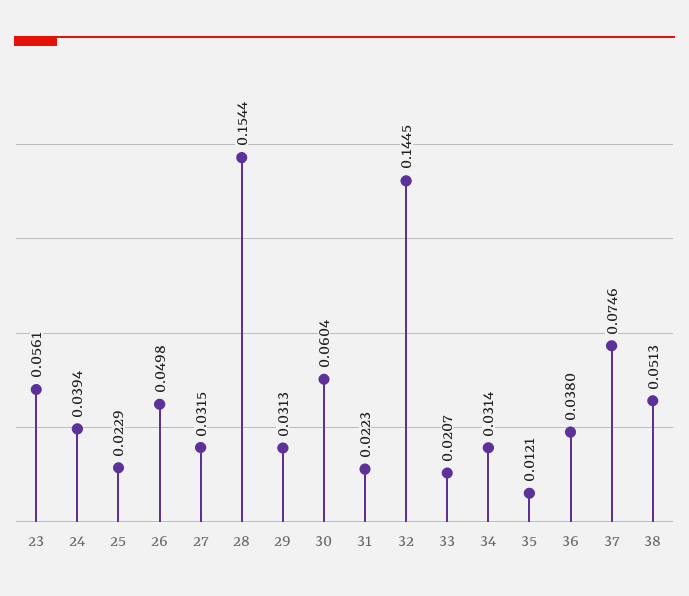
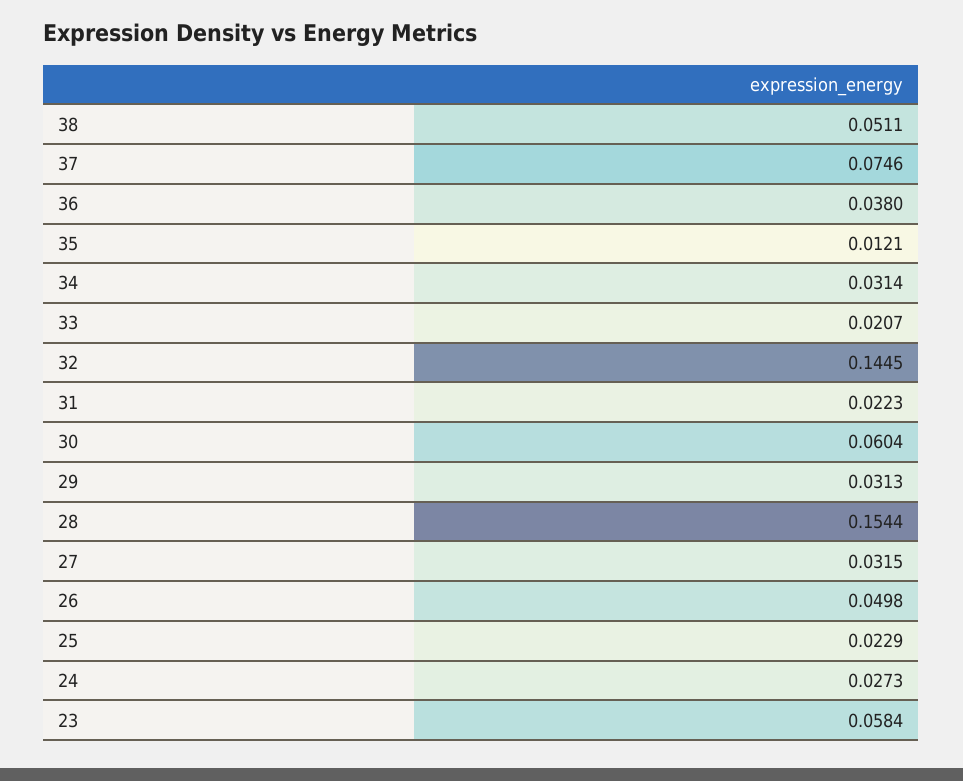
  {
-   "23": 0.0561,
+   "23": 0.0584,
-   "24": 0.0394,
+   "24": 0.0273,
    "25": 0.0229,
    "26": 0.0498,
    "27": 0.0315,
    "28": 0.1544,
    "29": 0.0313,
    "30": 0.0604,
    "31": 0.0223,
    "32": 0.1445,
    "33": 0.0207,
    "34": 0.0314,
    "35": 0.0121,
    "36": 0.038,
    "37": 0.0746,
-   "38": 0.0513
+   "38": 0.0511
  }

